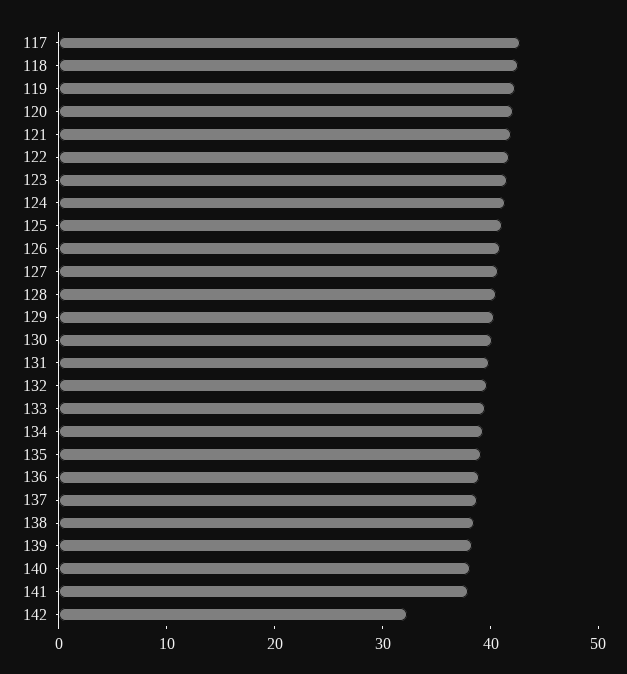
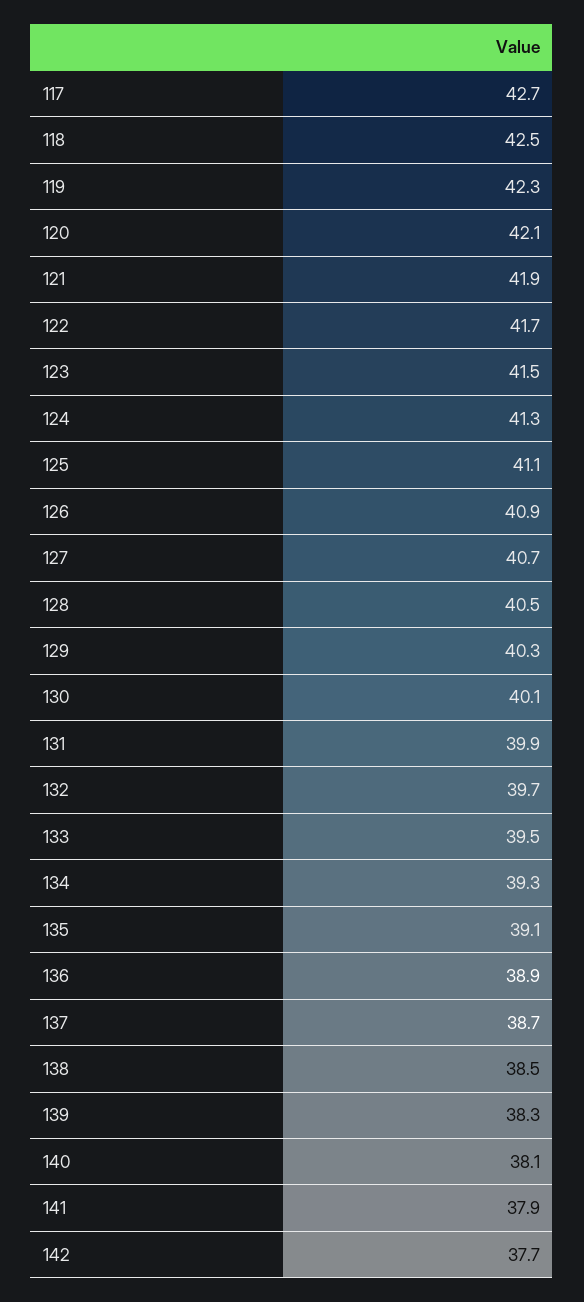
  {
    "117": 42.7,
    "118": 42.5,
    "119": 42.3,
    "120": 42.1,
    "121": 41.9,
    "122": 41.7,
    "123": 41.5,
    "124": 41.3,
    "125": 41.1,
    "126": 40.9,
    "127": 40.7,
    "128": 40.5,
    "129": 40.3,
    "130": 40.1,
    "131": 39.9,
    "132": 39.7,
    "133": 39.5,
    "134": 39.3,
    "135": 39.1,
    "136": 38.9,
    "137": 38.7,
    "138": 38.5,
    "139": 38.3,
    "140": 38.1,
    "141": 37.9,
-   "142": 32
+   "142": 37.7
  }

